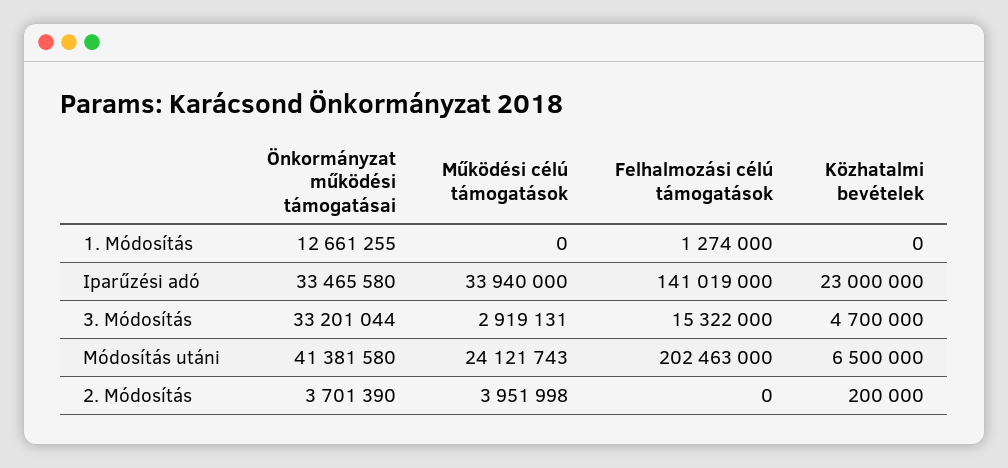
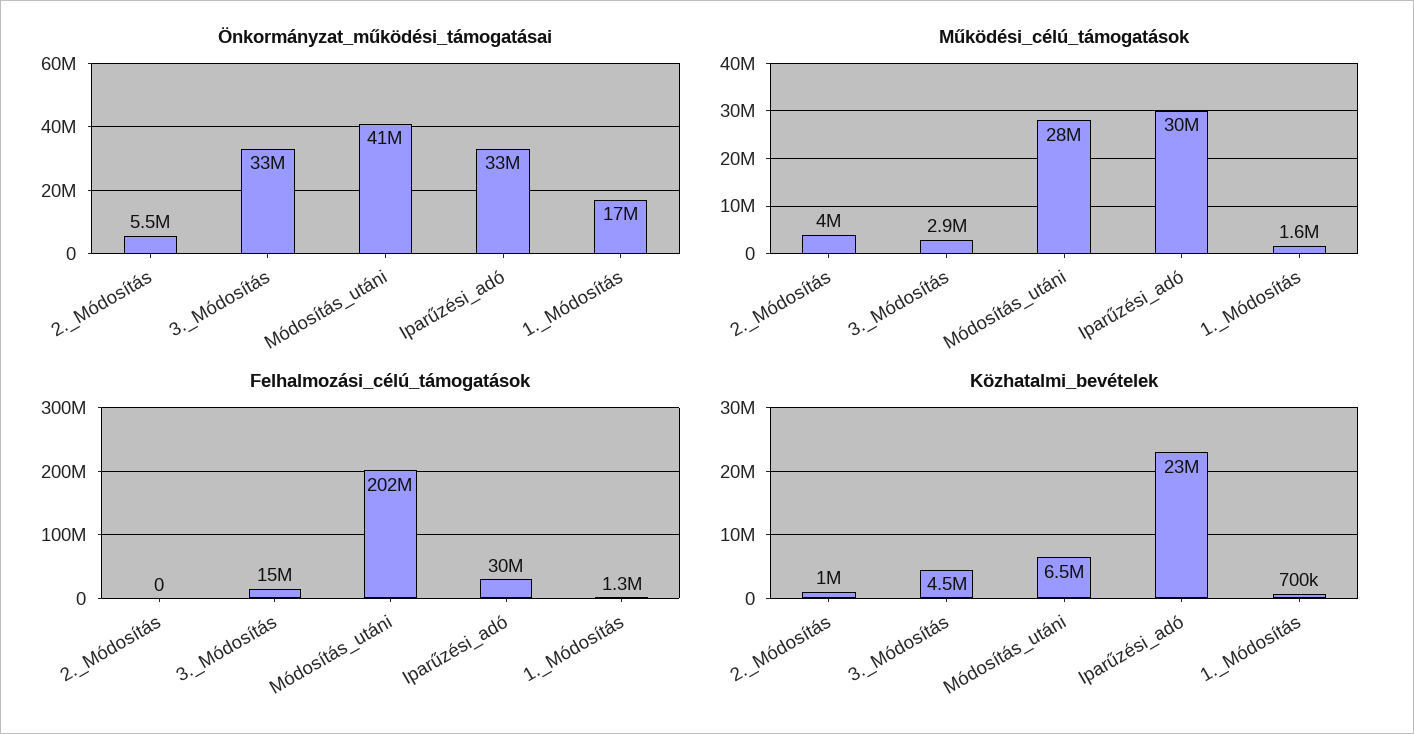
  {
    "Önkormányzat működési támogatásai": {
-     "1. Módosítás": 12661255,
+     "1. Módosítás": 17000000,
      "Iparűzési adó": 33465580,
      "3. Módosítás": 33201044,
      "Módosítás utáni": 41381580,
-     "2. Módosítás": 3701390
+     "2. Módosítás": 5500000
    },
    "Működési célú támogatások": {
-     "1. Módosítás": 0,
+     "1. Módosítás": 1600000,
-     "Iparűzési adó": 33940000,
+     "Iparűzési adó": 30000000,
      "3. Módosítás": 2919131,
-     "Módosítás utáni": 24121743,
+     "Módosítás utáni": 28000000,
      "2. Módosítás": 3951998
    },
    "Felhalmozási célú támogatások": {
      "1. Módosítás": 1274000,
-     "Iparűzési adó": 141019000,
+     "Iparűzési adó": 30000000,
      "3. Módosítás": 15322000,
      "Módosítás utáni": 202463000,
      "2. Módosítás": 0
    },
    "Közhatalmi bevételek": {
-     "1. Módosítás": 0,
+     "1. Módosítás": 700000,
      "Iparűzési adó": 23000000,
-     "3. Módosítás": 4700000,
+     "3. Módosítás": 4500000,
      "Módosítás utáni": 6500000,
-     "2. Módosítás": 200000
+     "2. Módosítás": 1000000
    }
  }

